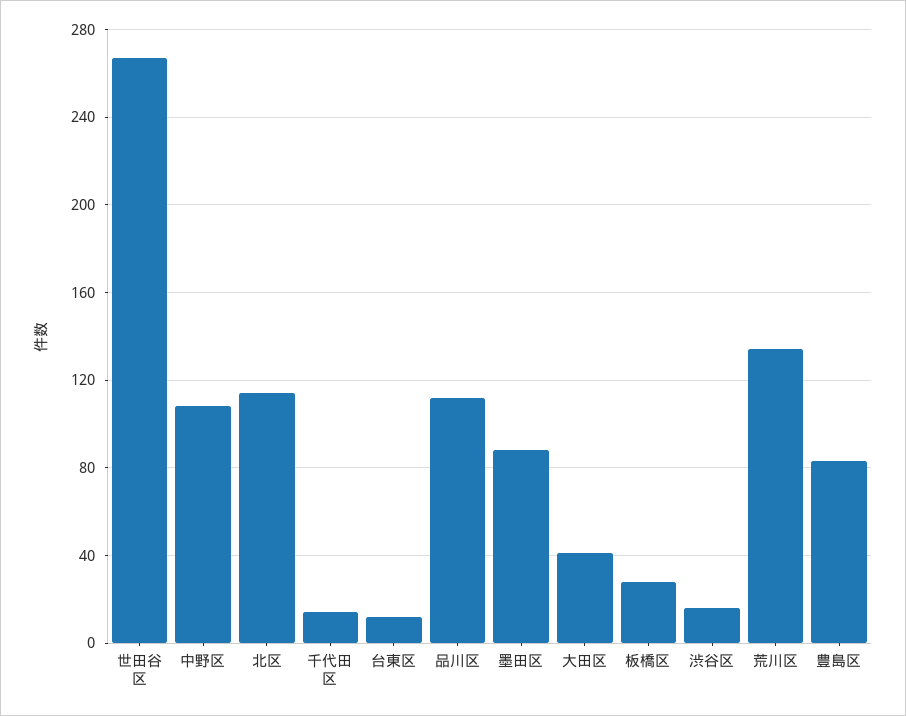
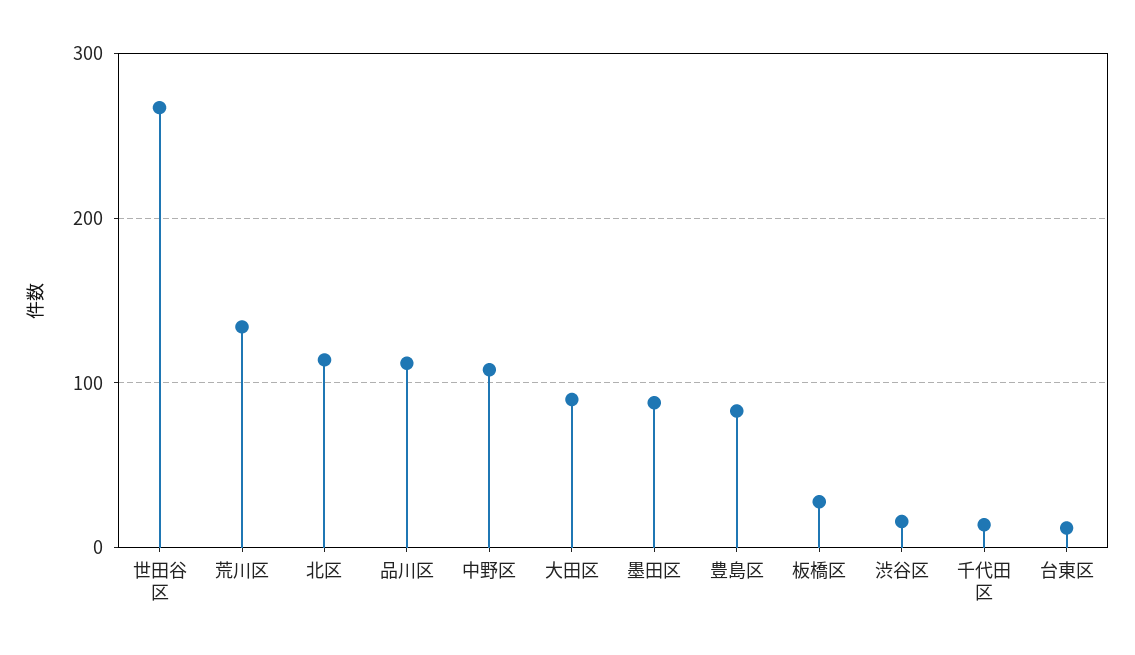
  {
    "世田谷区": 265,
    "中野区": 110,
    "北区": 115,
    "千代田区": 15,
    "台東区": 10,
    "品川区": 110,
    "墨田区": 90,
-   "大田区": 40,
+   "大田区": 90,
    "板橋区": 30,
    "渋谷区": 15,
    "荒川区": 135,
    "豊島区": 85
  }

